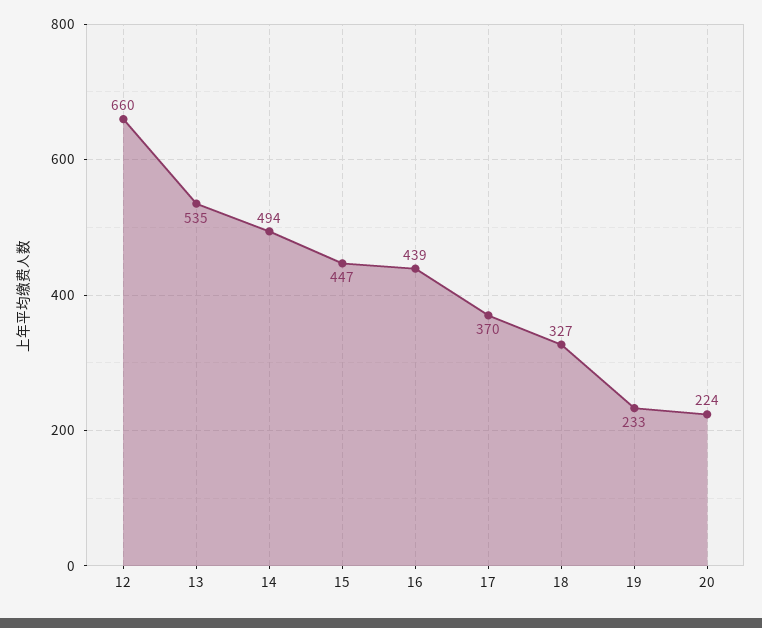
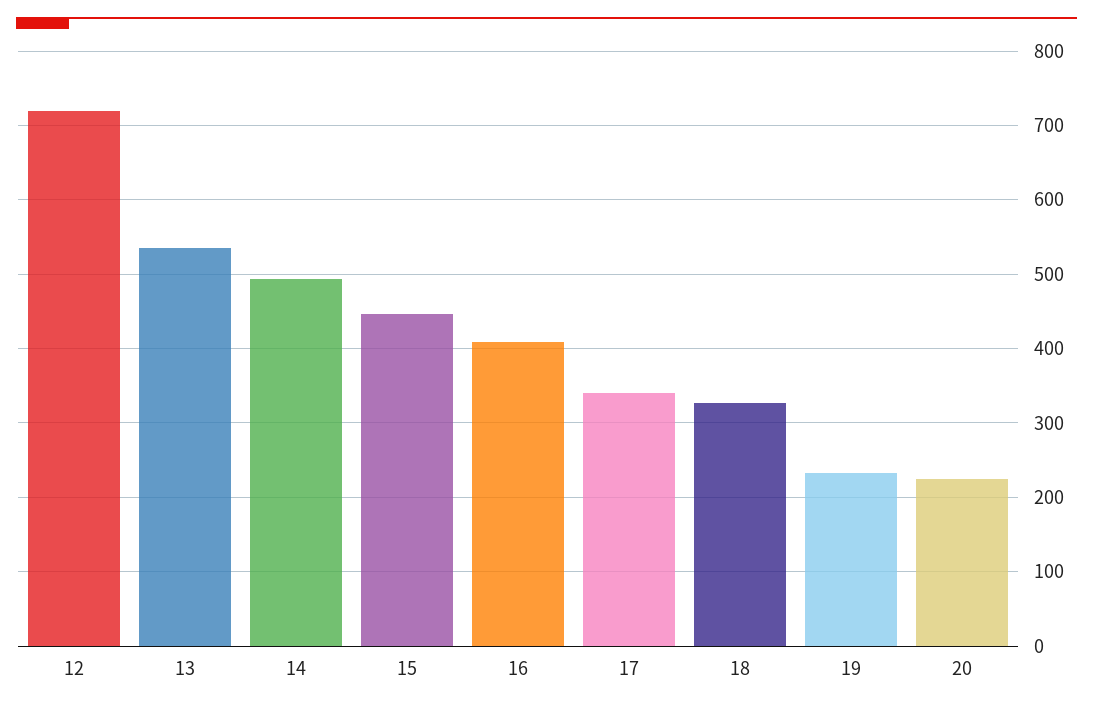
  {
-   "12": 660,
+   "12": 720,
    "13": 535,
    "14": 494,
    "15": 447,
-   "16": 439,
+   "16": 410,
-   "17": 370,
+   "17": 340,
    "18": 327,
    "19": 233,
    "20": 224
  }

